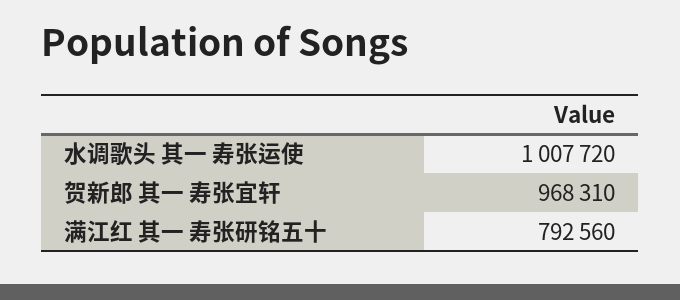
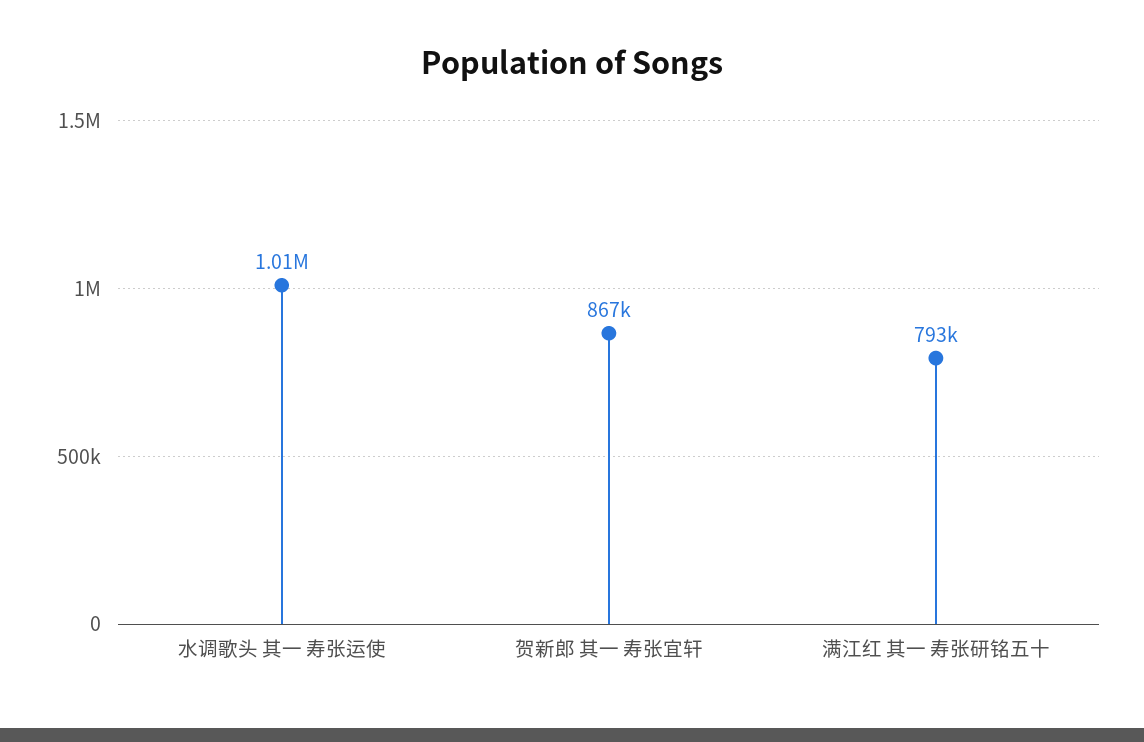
  {
    "水调歌头 其一 寿张运使": 1007720,
-   "贺新郎 其一 寿张宜轩": 968310,
+   "贺新郎 其一 寿张宜轩": 867000,
    "满江红 其一 寿张研铭五十": 792560
  }

